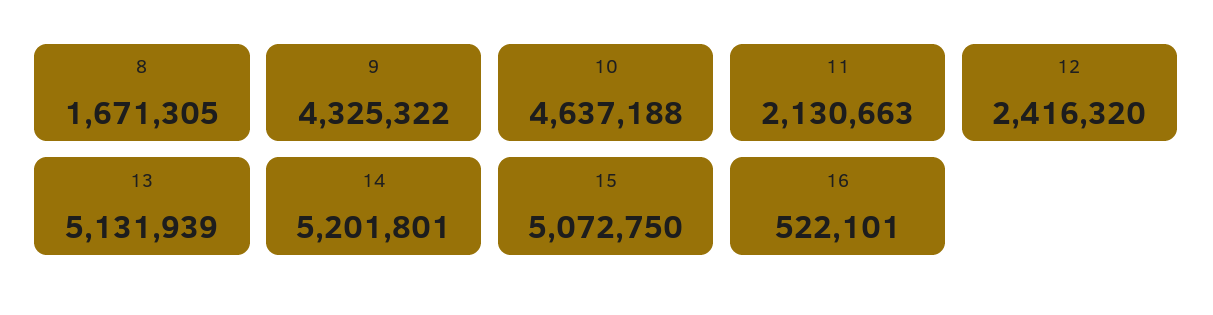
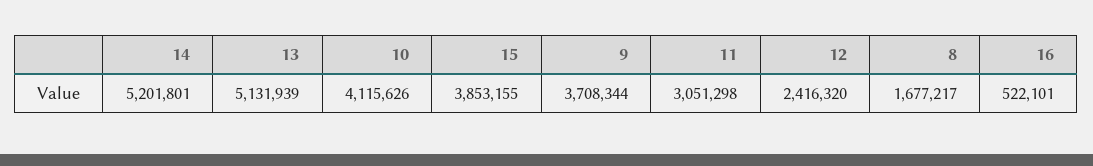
  {
-   "8": 1671305,
+   "8": 1677217,
-   "9": 4325322,
+   "9": 3708344,
-   "10": 4637188,
+   "10": 4115626,
-   "11": 2130663,
+   "11": 3051298,
    "12": 2416320,
    "13": 5131939,
    "14": 5201801,
-   "15": 5072750,
+   "15": 3853155,
    "16": 522101
  }

